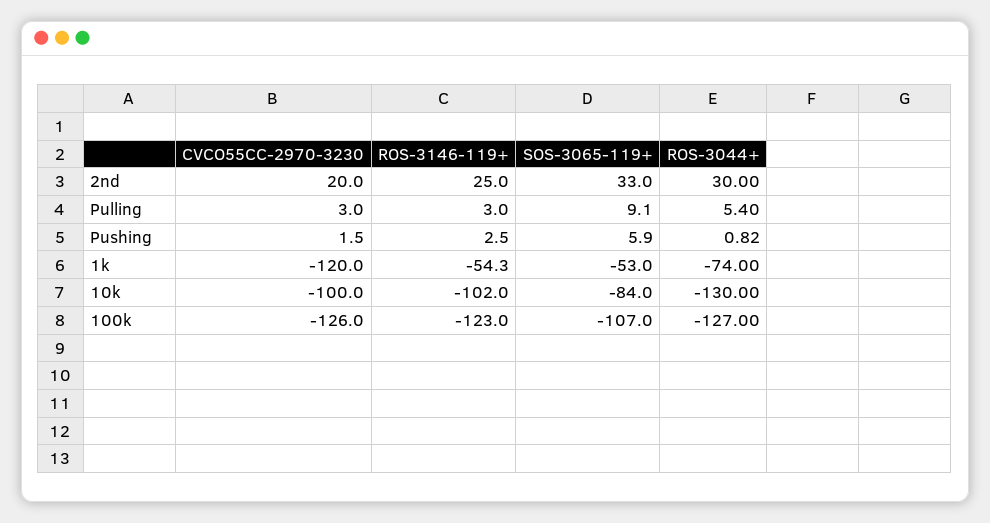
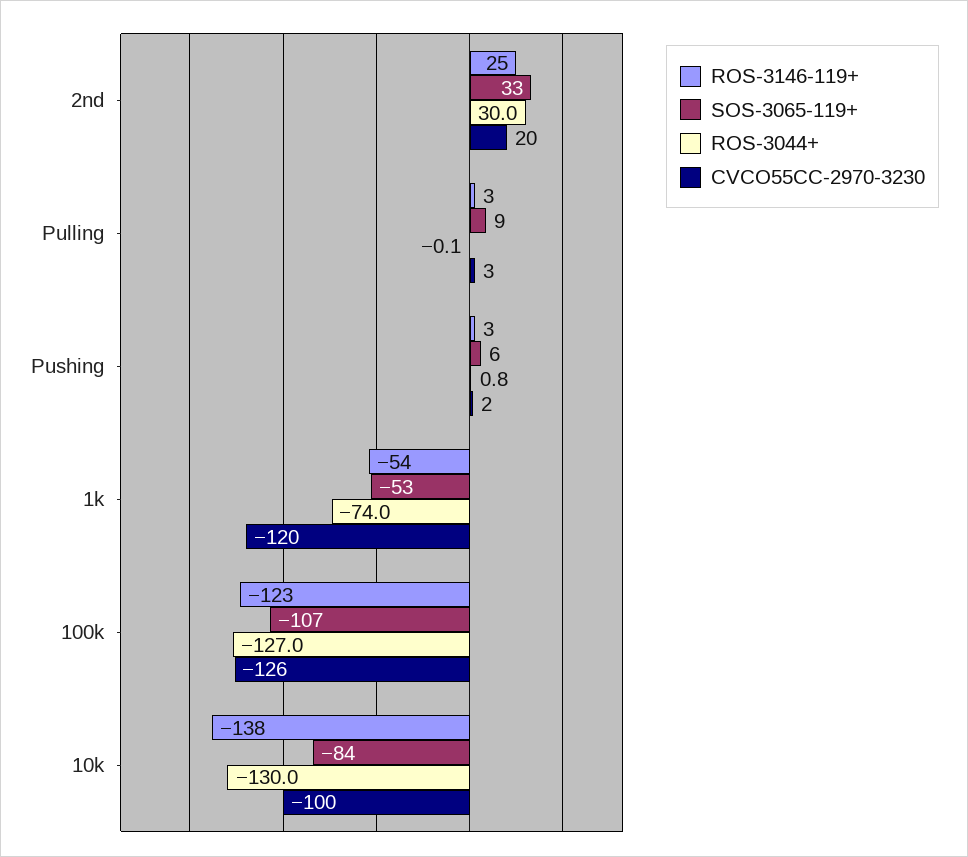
  {
    "CVCO55CC-2970-3230": {
      "2nd": 20,
      "Pulling": 3,
      "Pushing": 1.5,
      "1k": -120,
      "10k": -100,
      "100k": -126
    },
    "ROS-3146-119+": {
      "2nd": 25,
      "Pulling": 3,
      "Pushing": 2.5,
      "1k": -54.3,
-     "10k": -102,
+     "10k": -138,
      "100k": -123
    },
    "SOS-3065-119+": {
      "2nd": 33,
      "Pulling": 9.1,
      "Pushing": 5.9,
      "1k": -53,
      "10k": -84,
      "100k": -107
    },
    "ROS-3044+": {
      "2nd": 30,
-     "Pulling": 5.4,
+     "Pulling": -0.1,
      "Pushing": 0.82,
      "1k": -74,
      "10k": -130,
      "100k": -127
    }
  }

